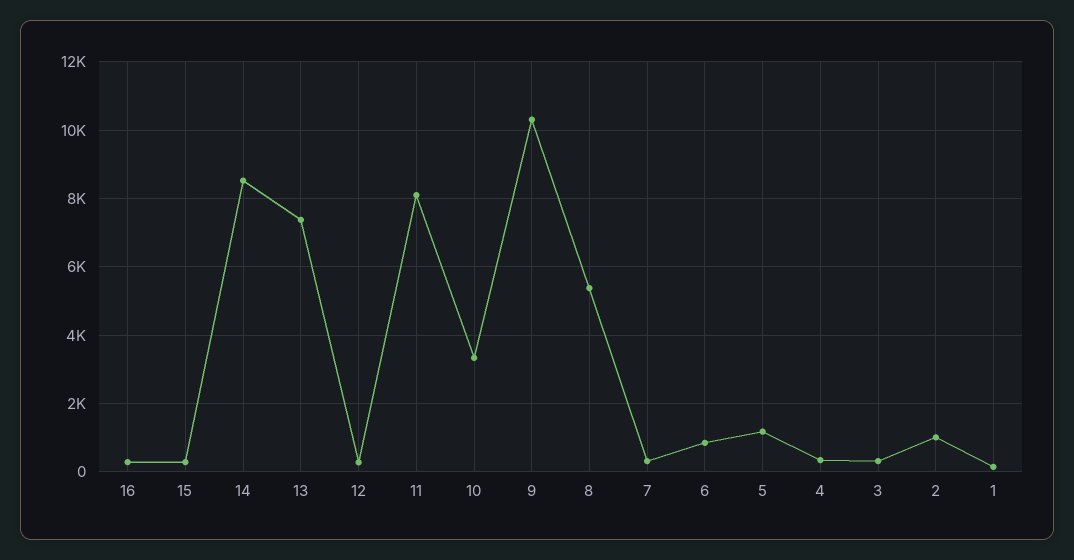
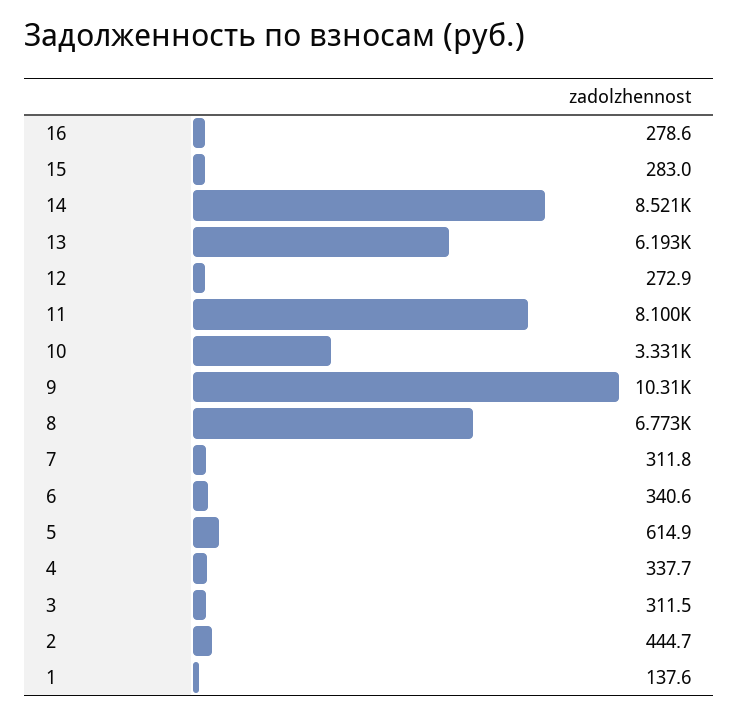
  {
    "16": 278.6,
    "15": 283,
    "14": 8521,
-   "13": 7400,
+   "13": 6193,
    "12": 272.9,
    "11": 8100,
    "10": 3331,
    "9": 10310,
-   "8": 5400,
+   "8": 6773,
    "7": 311.8,
-   "6": 800,
+   "6": 340.6,
-   "5": 1200,
+   "5": 614.9,
    "4": 337.7,
    "3": 311.5,
-   "2": 1000,
+   "2": 444.7,
    "1": 137.6
  }

